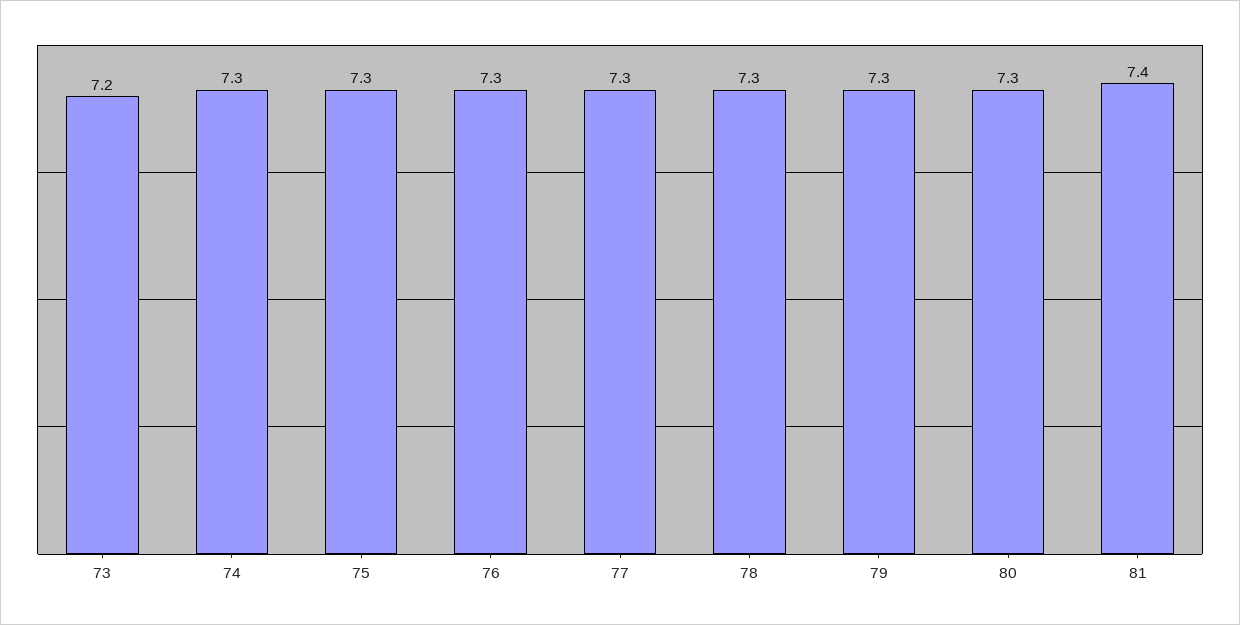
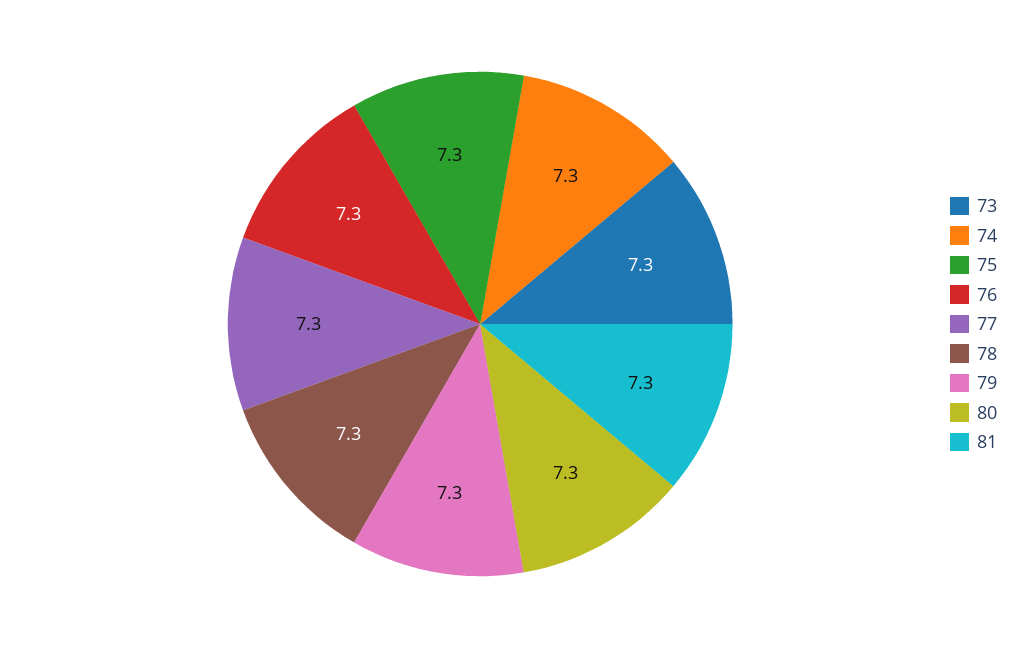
  {
-   "73": 7.2,
+   "73": 7.3,
    "74": 7.3,
    "75": 7.3,
    "76": 7.3,
    "77": 7.3,
    "78": 7.3,
    "79": 7.3,
    "80": 7.3,
-   "81": 7.4
+   "81": 7.3
  }

